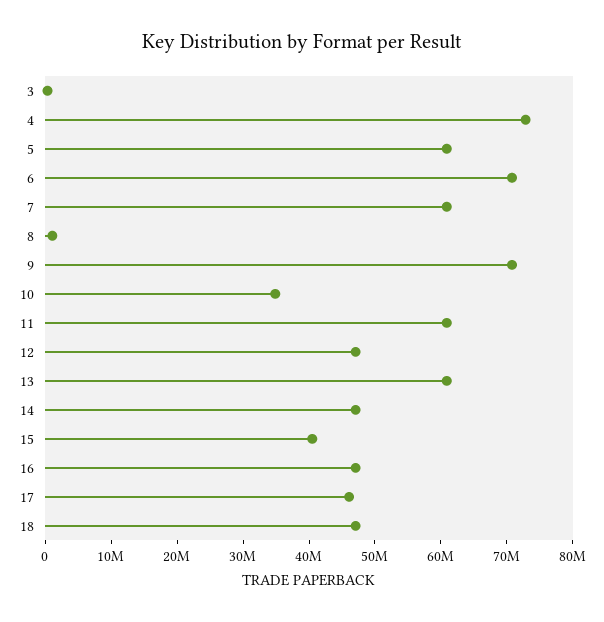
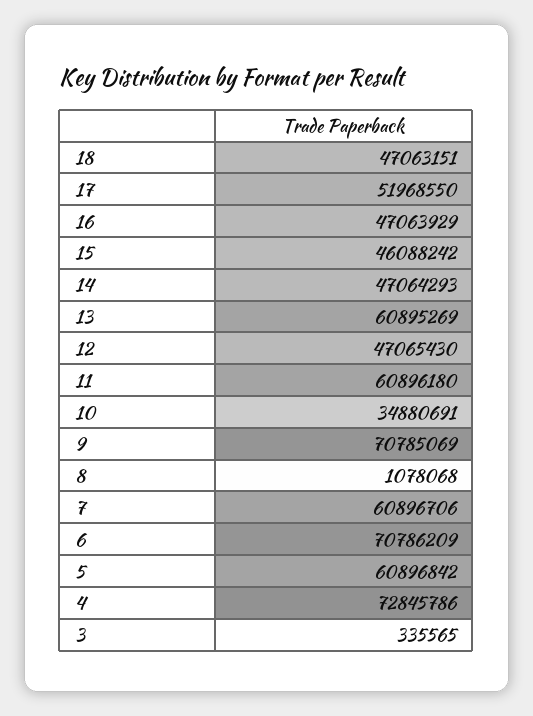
  {
    "3": 335565,
    "4": 72845786,
    "5": 60896842,
    "6": 70786209,
    "7": 60896706,
    "8": 1078068,
    "9": 70785069,
    "10": 34880691,
    "11": 60896180,
    "12": 47065430,
    "13": 60895269,
    "14": 47064293,
-   "15": 40000000,
+   "15": 46088242,
    "16": 47063929,
-   "17": 46000000,
+   "17": 51968550,
    "18": 47063151
  }

